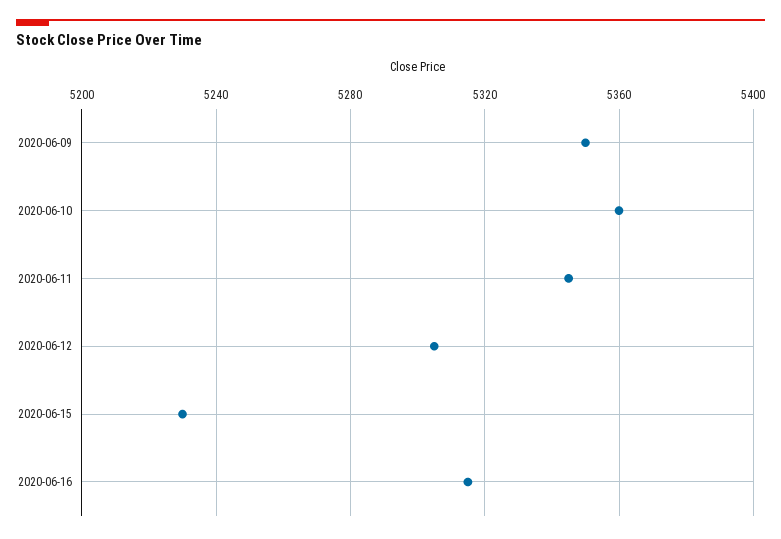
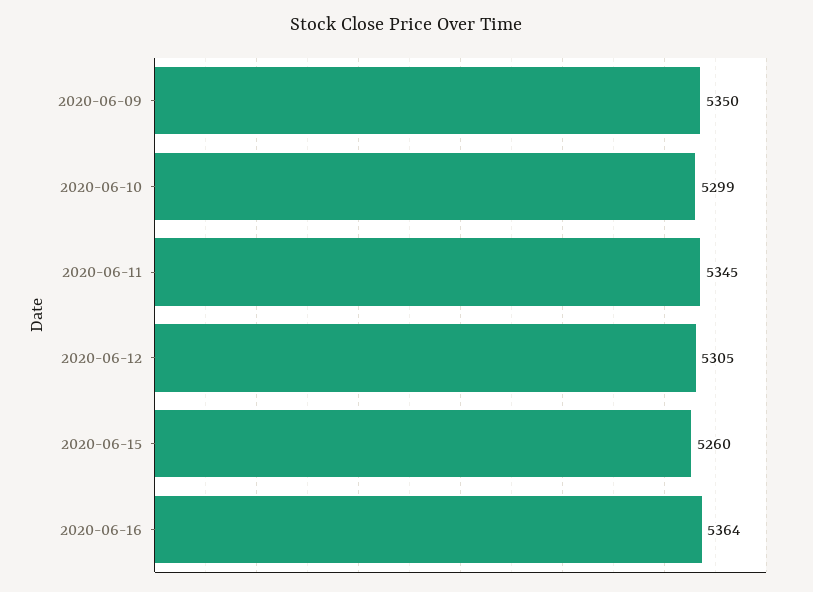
  {
    "2020-06-09": 5350,
-   "2020-06-10": 5360,
+   "2020-06-10": 5299,
    "2020-06-11": 5345,
    "2020-06-12": 5305,
-   "2020-06-15": 5230,
+   "2020-06-15": 5260,
-   "2020-06-16": 5315
+   "2020-06-16": 5364
  }

